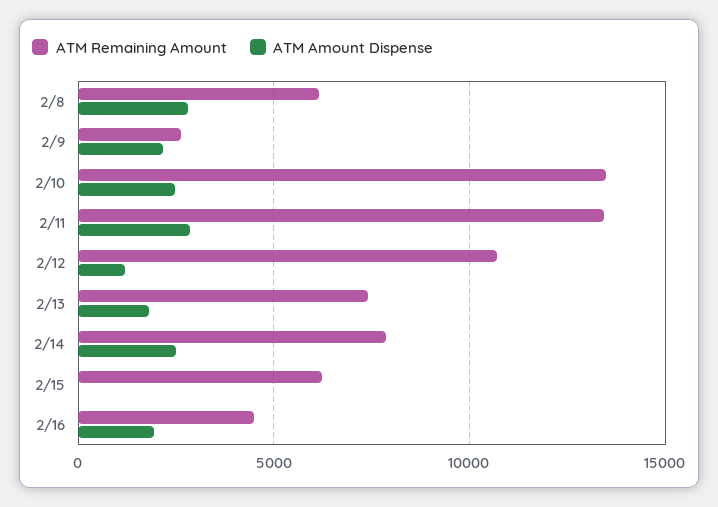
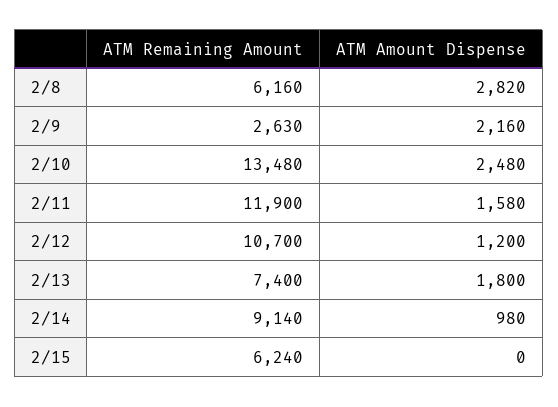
  {
    "ATM Remaining Amount": {
      "2/8": 6160,
      "2/9": 2630,
      "2/10": 13480,
-     "2/11": 13500,
+     "2/11": 11900,
      "2/12": 10700,
      "2/13": 7400,
-     "2/14": 8000,
+     "2/14": 9140,
-     "2/15": 6240,
+     "2/15": 6240
-     "2/16": 4500
    },
    "ATM Amount Dispense": {
      "2/8": 2820,
      "2/9": 2160,
      "2/10": 2480,
-     "2/11": 3000,
+     "2/11": 1580,
      "2/12": 1200,
      "2/13": 1800,
-     "2/14": 2500,
+     "2/14": 980,
-     "2/15": 0,
+     "2/15": 0
-     "2/16": 2000
    }
  }

